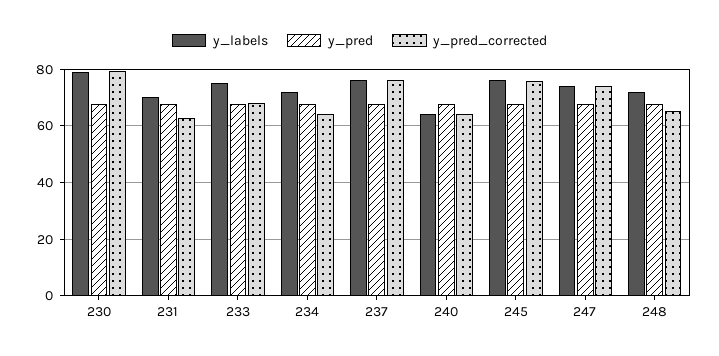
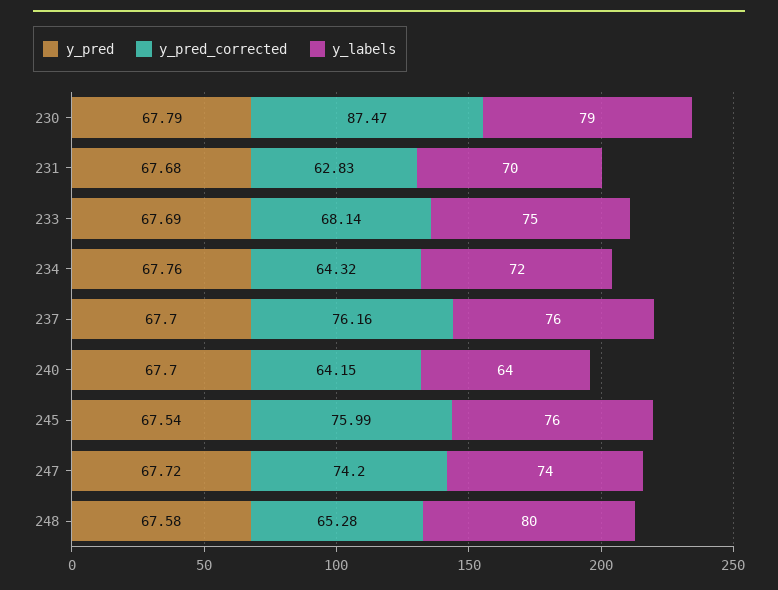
  {
    "y_labels": {
      "230": 79,
      "231": 70,
      "233": 75,
      "234": 72,
      "237": 76,
      "240": 64,
      "245": 76,
      "247": 74,
-     "248": 72.5
+     "248": 80
    },
    "y_pred": {
      "230": 67.79,
      "231": 67.68,
      "233": 67.69,
      "234": 67.76,
      "237": 67.7,
      "240": 67.7,
      "245": 67.54,
      "247": 67.72,
      "248": 67.58
    },
    "y_pred_corrected": {
-     "230": 80,
+     "230": 87.47,
      "231": 62.83,
      "233": 68.14,
      "234": 64.32,
      "237": 76.16,
      "240": 64.15,
      "245": 75.99,
      "247": 74.2,
      "248": 65.28
    }
  }

